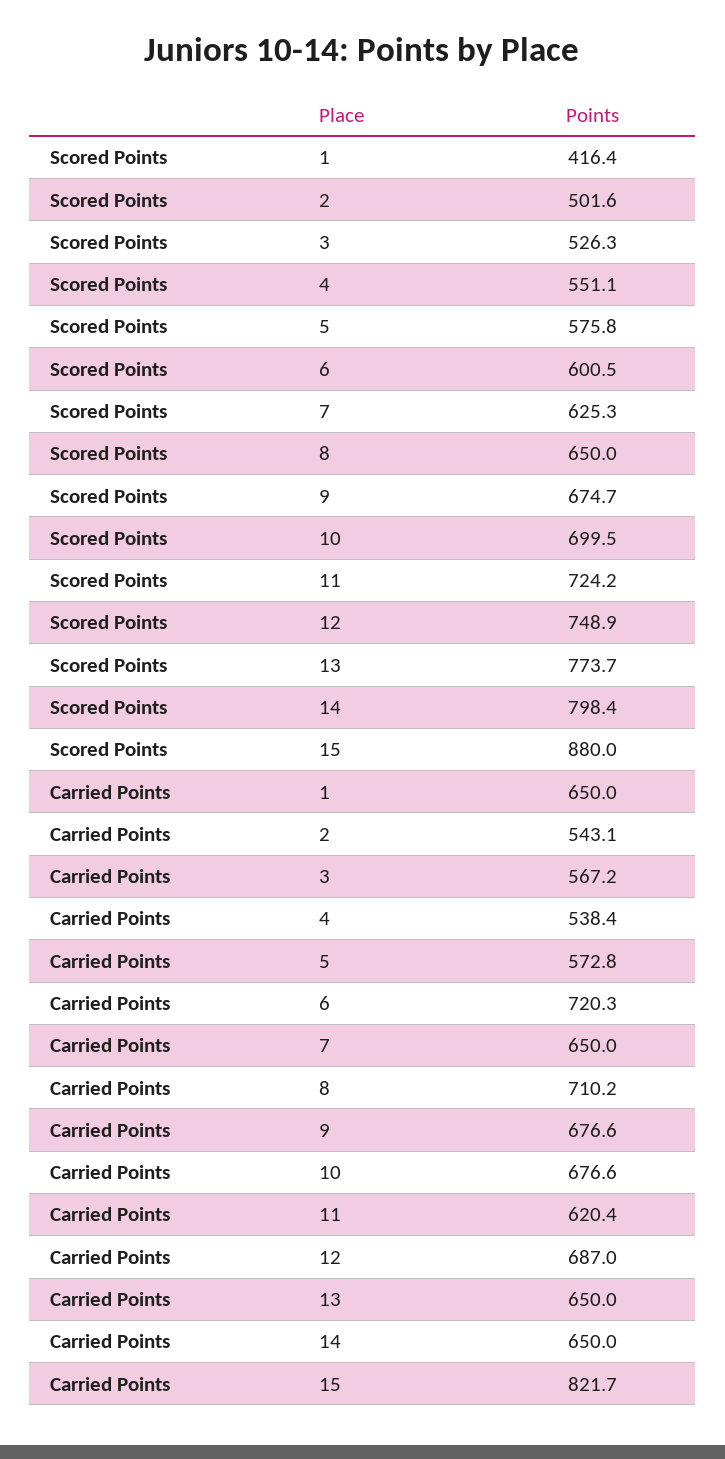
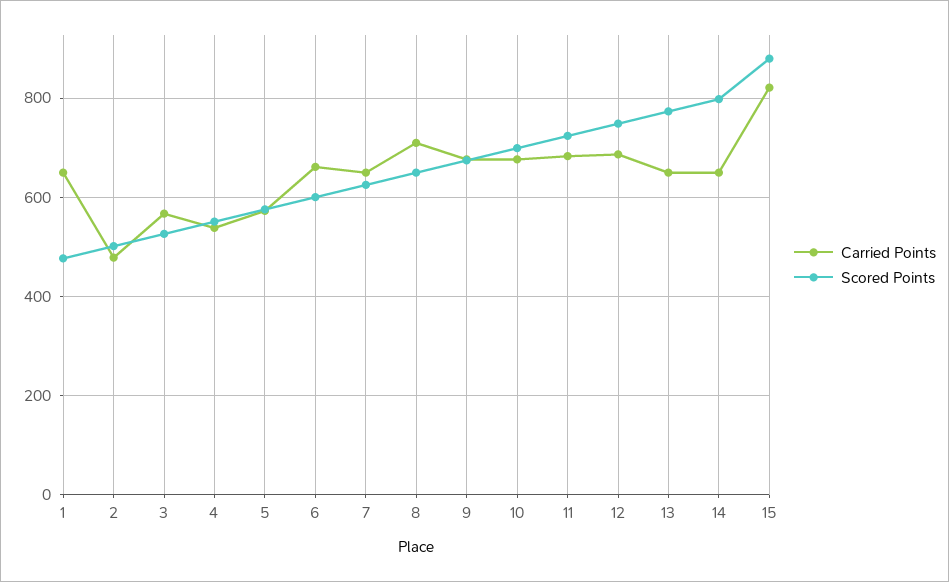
  {
    "Scored Points": {
-     "1": 416.4,
+     "1": 480,
      "2": 501.6,
      "3": 526.3,
      "4": 551.1,
      "5": 575.8,
      "6": 600.5,
      "7": 625.3,
      "8": 650,
      "9": 674.7,
      "10": 699.5,
      "11": 724.2,
      "12": 748.9,
      "13": 773.7,
      "14": 798.4,
      "15": 880
    },
    "Carried Points": {
      "1": 650,
-     "2": 543.1,
+     "2": 480,
      "3": 567.2,
      "4": 538.4,
      "5": 572.8,
-     "6": 720.3,
+     "6": 660,
      "7": 650,
      "8": 710.2,
      "9": 676.6,
      "10": 676.6,
-     "11": 620.4,
+     "11": 680,
      "12": 687,
      "13": 650,
      "14": 650,
      "15": 821.7
    }
  }

